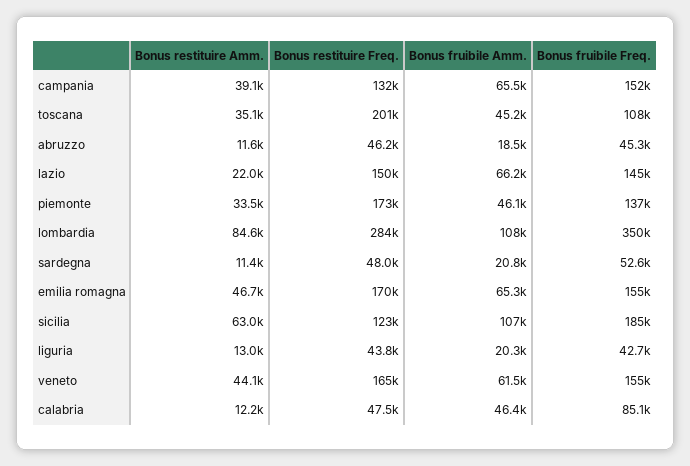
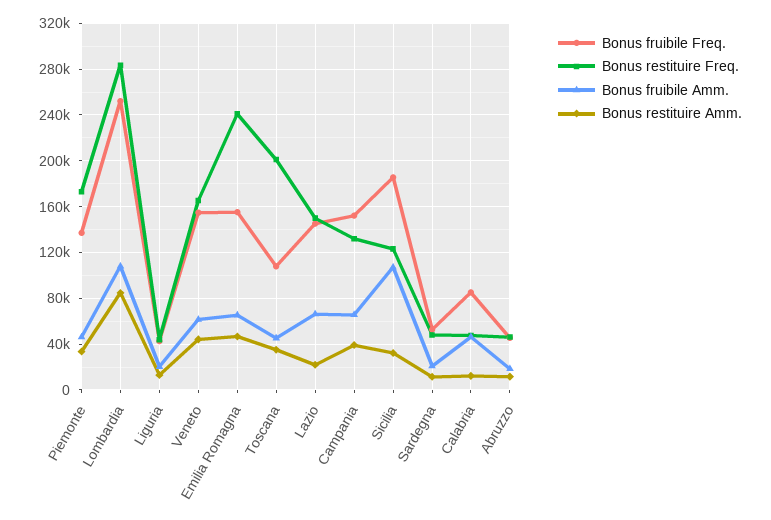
  {
    "Bonus restituire Amm.": {
      "campania": 39100,
      "toscana": 35100,
      "abruzzo": 11600,
      "lazio": 22000,
      "piemonte": 33500,
      "lombardia": 84600,
      "sardegna": 11400,
      "emilia romagna": 46700,
-     "sicilia": 63000,
+     "sicilia": 30000,
      "liguria": 13000,
      "veneto": 44100,
      "calabria": 12200
    },
    "Bonus restituire Freq.": {
      "campania": 132000,
      "toscana": 201000,
      "abruzzo": 46200,
      "lazio": 150000,
      "piemonte": 173000,
      "lombardia": 284000,
      "sardegna": 48000,
-     "emilia romagna": 170000,
+     "emilia romagna": 240000,
      "sicilia": 123000,
      "liguria": 43800,
      "veneto": 165000,
      "calabria": 47500
    },
    "Bonus fruibile Amm.": {
      "campania": 65500,
      "toscana": 45200,
      "abruzzo": 18500,
      "lazio": 66200,
      "piemonte": 46100,
      "lombardia": 108000,
      "sardegna": 20800,
      "emilia romagna": 65300,
      "sicilia": 107000,
      "liguria": 20300,
      "veneto": 61500,
      "calabria": 46400
    },
    "Bonus fruibile Freq.": {
      "campania": 152000,
      "toscana": 108000,
      "abruzzo": 45300,
      "lazio": 145000,
      "piemonte": 137000,
-     "lombardia": 350000,
+     "lombardia": 250000,
      "sardegna": 52600,
      "emilia romagna": 155000,
      "sicilia": 185000,
      "liguria": 42700,
      "veneto": 155000,
      "calabria": 85100
    }
  }

